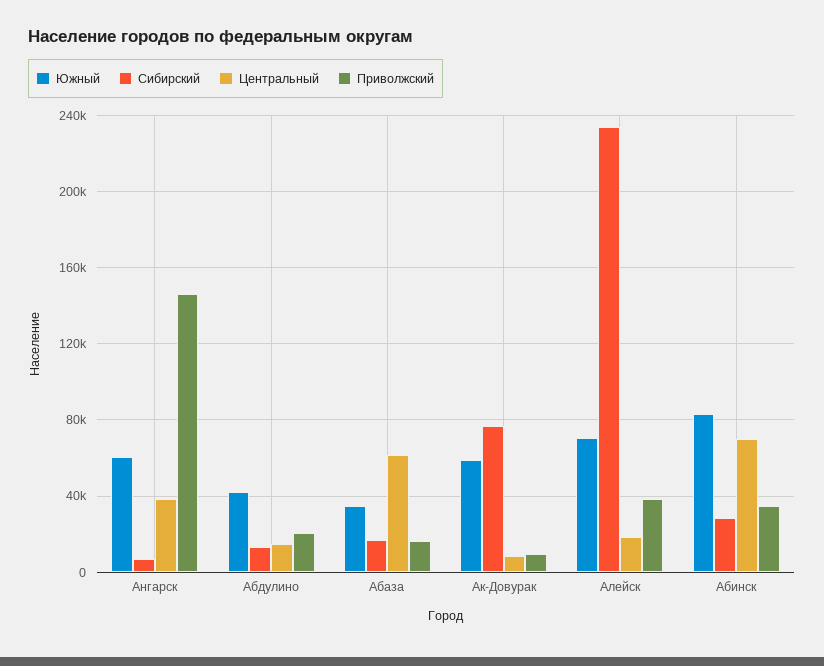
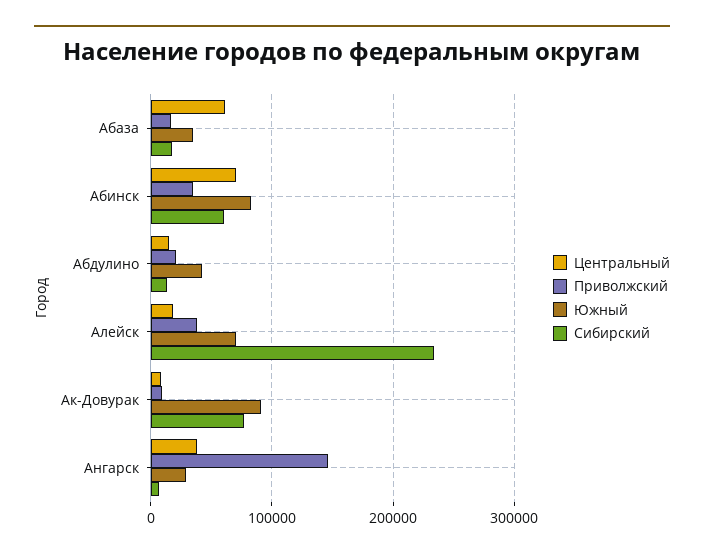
  {
    "Южный": {
-     "Ангарск": 60000,
+     "Ангарск": 30000,
      "Абдулино": 40000,
      "Абаза": 35000,
-     "Ак-Довурак": 60000,
+     "Ак-Довурак": 90000,
      "Алейск": 70000,
      "Абинск": 85000
    },
    "Сибирский": {
      "Ангарск": 5000,
      "Абдулино": 15000,
      "Абаза": 15000,
      "Ак-Довурак": 75000,
      "Алейск": 235000,
-     "Абинск": 30000
+     "Абинск": 60000
    },
    "Центральный": {
      "Ангарск": 40000,
      "Абдулино": 15000,
      "Абаза": 60000,
      "Ак-Довурак": 10000,
      "Алейск": 20000,
      "Абинск": 70000
    },
    "Приволжский": {
      "Ангарск": 145000,
      "Абдулино": 20000,
      "Абаза": 15000,
      "Ак-Довурак": 10000,
      "Алейск": 40000,
      "Абинск": 35000
    }
  }

